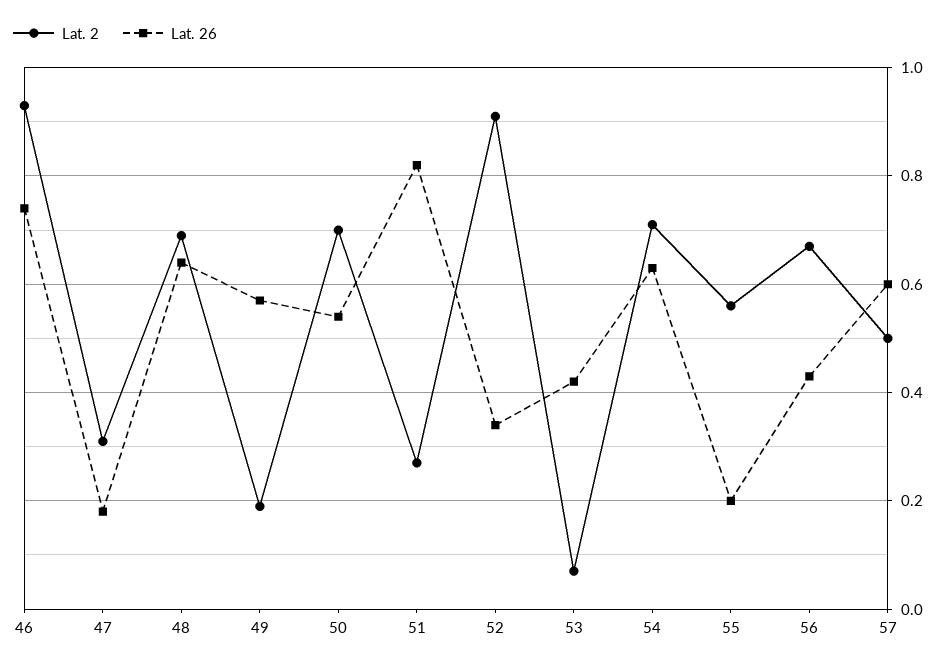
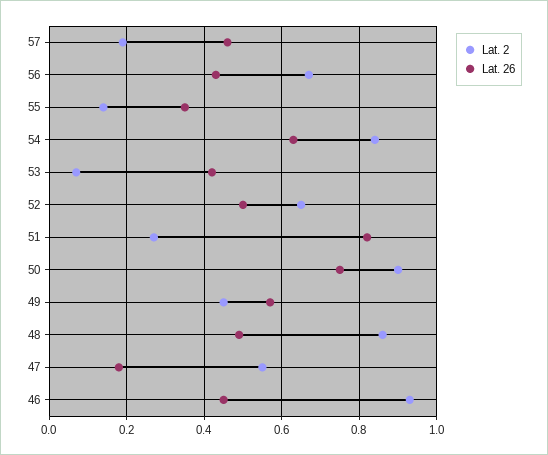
  {
    "Lat. 2": {
      "46": 0.95,
-     "47": 0.3,
+     "47": 0.55,
-     "48": 0.7,
+     "48": 0.85,
-     "49": 0.2,
+     "49": 0.45,
-     "50": 0.7,
+     "50": 0.9,
      "51": 0.25,
-     "52": 0.9,
+     "52": 0.65,
      "53": 0.05,
-     "54": 0.7,
+     "54": 0.85,
-     "55": 0.55,
+     "55": 0.15,
      "56": 0.65,
-     "57": 0.5
+     "57": 0.2
    },
    "Lat. 26": {
-     "46": 0.75,
+     "46": 0.45,
      "47": 0.2,
-     "48": 0.65,
+     "48": 0.5,
      "49": 0.55,
-     "50": 0.55,
+     "50": 0.75,
      "51": 0.8,
-     "52": 0.35,
+     "52": 0.5,
      "53": 0.4,
      "54": 0.65,
-     "55": 0.2,
+     "55": 0.35,
      "56": 0.45,
-     "57": 0.6
+     "57": 0.45
    }
  }

